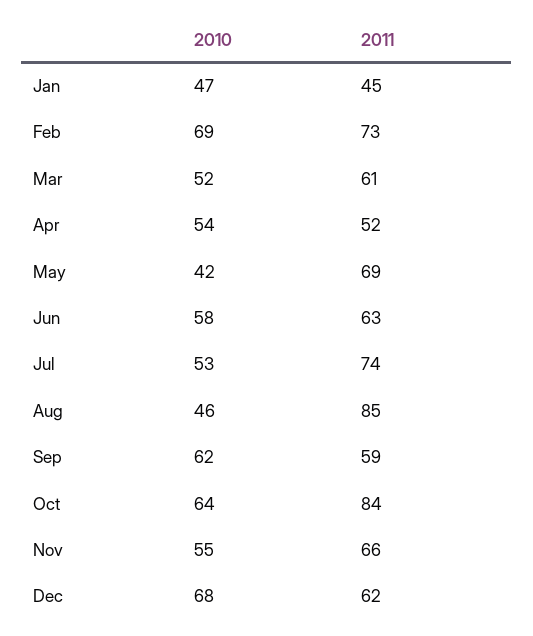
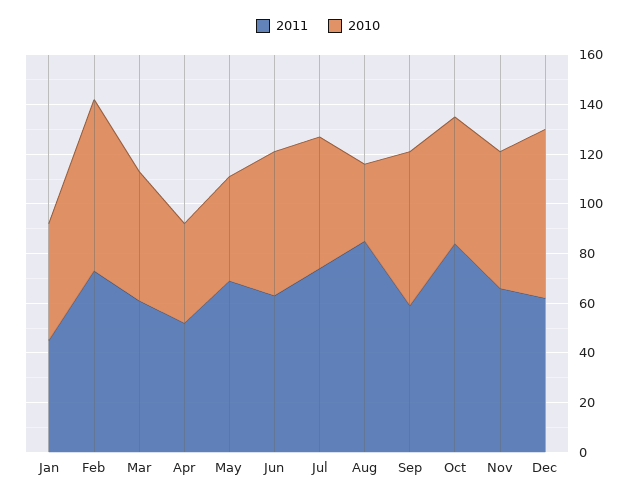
  {
    "2010": {
      "Jan": 47,
      "Feb": 69,
      "Mar": 52,
-     "Apr": 54,
+     "Apr": 40,
      "May": 42,
      "Jun": 58,
      "Jul": 53,
-     "Aug": 46,
+     "Aug": 30,
      "Sep": 62,
-     "Oct": 64,
+     "Oct": 50,
      "Nov": 55,
      "Dec": 68
    },
    "2011": {
      "Jan": 45,
      "Feb": 73,
      "Mar": 61,
      "Apr": 52,
      "May": 69,
      "Jun": 63,
      "Jul": 74,
      "Aug": 85,
      "Sep": 59,
      "Oct": 84,
      "Nov": 66,
      "Dec": 62
    }
  }

